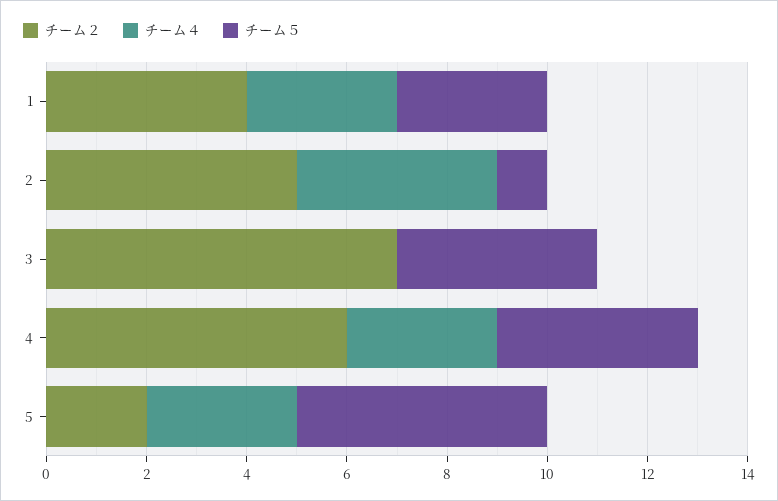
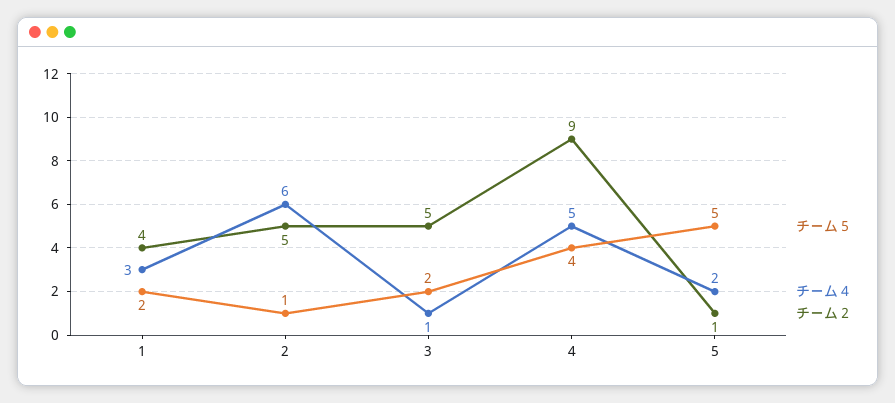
  {
    "チーム２": {
      "1": 4,
      "2": 5,
-     "3": 7,
+     "3": 5,
-     "4": 6,
+     "4": 9,
-     "5": 2
+     "5": 1
    },
    "チーム４": {
      "1": 3,
-     "2": 4,
+     "2": 6,
-     "3": 0,
+     "3": 1,
-     "4": 3,
+     "4": 5,
-     "5": 3
+     "5": 2
    },
    "チーム５": {
-     "1": 3,
+     "1": 2,
      "2": 1,
-     "3": 4,
+     "3": 2,
      "4": 4,
      "5": 5
    }
  }

